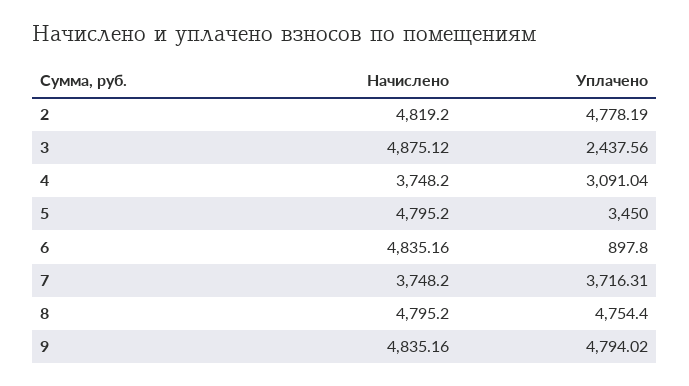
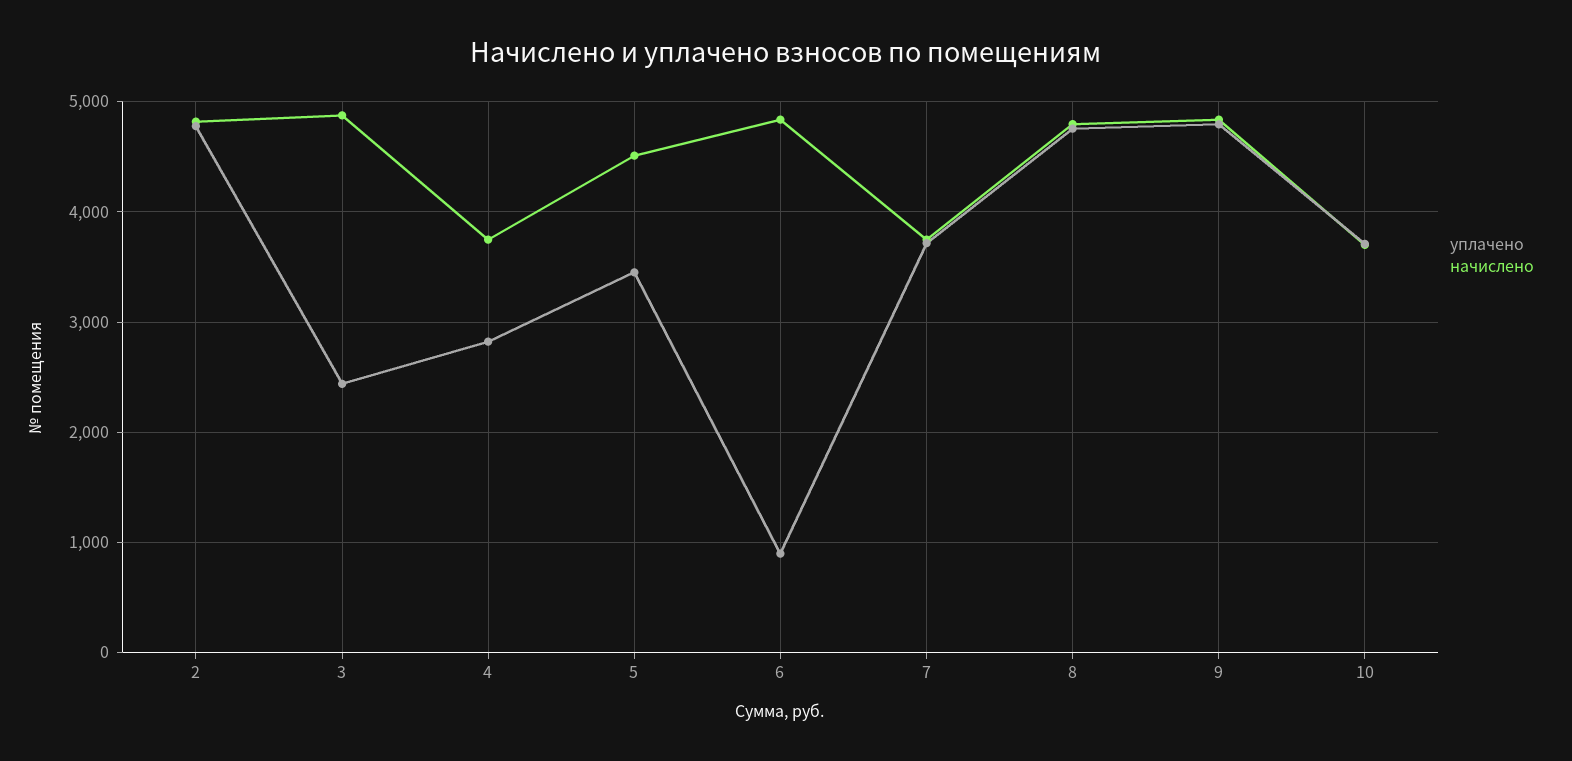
  {
    "Начислено": {
      "2": 4819.2,
      "3": 4875.12,
      "4": 3748.2,
-     "5": 4795.2,
+     "5": 4500,
      "6": 4835.16,
      "7": 3748.2,
      "8": 4795.2,
-     "9": 4835.16
+     "9": 4835.16,
+     "10": 3700
    },
    "Уплачено": {
      "2": 4778.19,
      "3": 2437.56,
-     "4": 3091.04,
+     "4": 2800,
      "5": 3450,
      "6": 897.8,
      "7": 3716.31,
      "8": 4754.4,
-     "9": 4794.02
+     "9": 4794.02,
+     "10": 3700
    }
  }

